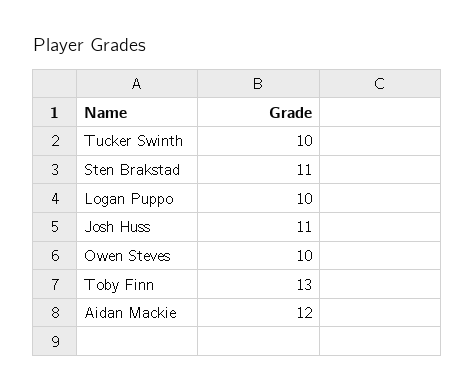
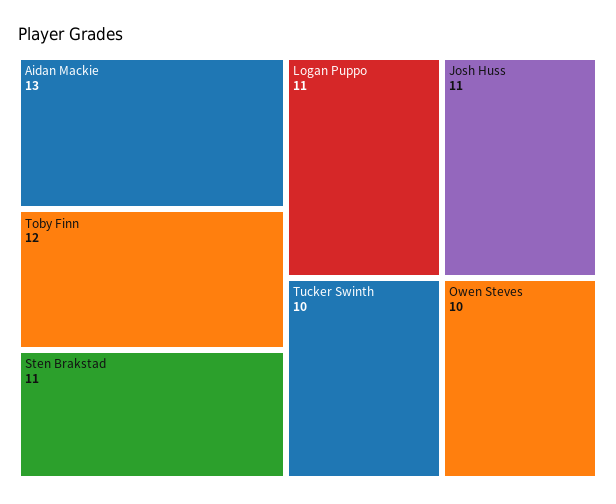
  {
    "Tucker Swinth": 10,
    "Sten Brakstad": 11,
-   "Logan Puppo": 10,
+   "Logan Puppo": 11,
    "Josh Huss": 11,
    "Owen Steves": 10,
-   "Toby Finn": 13,
+   "Toby Finn": 12,
-   "Aidan Mackie": 12
+   "Aidan Mackie": 13
  }

